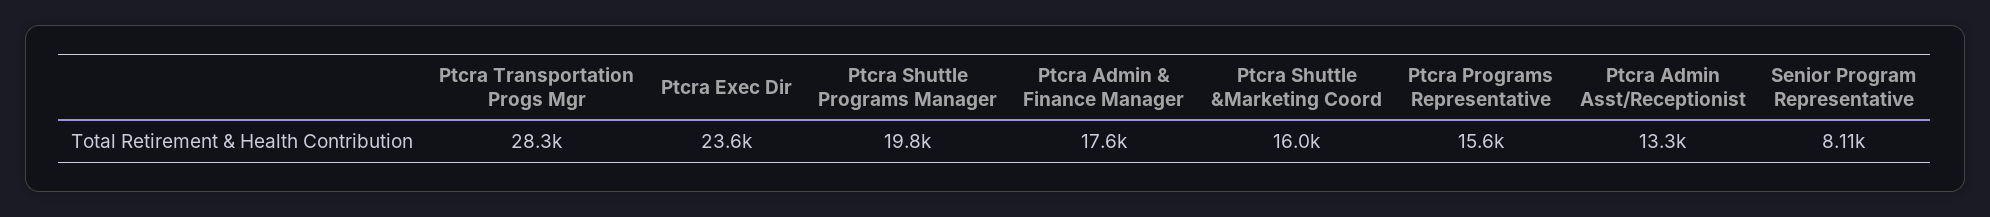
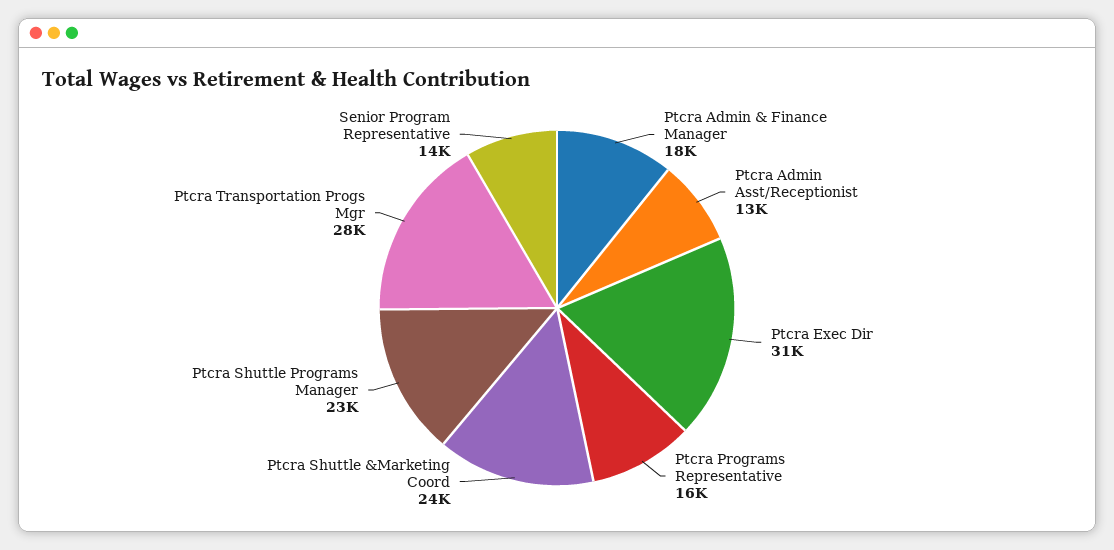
  {
    "Ptcra Transportation Progs Mgr": 28300,
-   "Ptcra Exec Dir": 23600,
+   "Ptcra Exec Dir": 31000,
-   "Ptcra Shuttle Programs Manager": 19800,
+   "Ptcra Shuttle Programs Manager": 23000,
    "Ptcra Admin & Finance Manager": 17600,
-   "Ptcra Shuttle &Marketing Coord": 16000,
+   "Ptcra Shuttle &Marketing Coord": 24000,
    "Ptcra Programs Representative": 15600,
    "Ptcra Admin Asst/Receptionist": 13300,
-   "Senior Program Representative": 8110
+   "Senior Program Representative": 14000
  }

